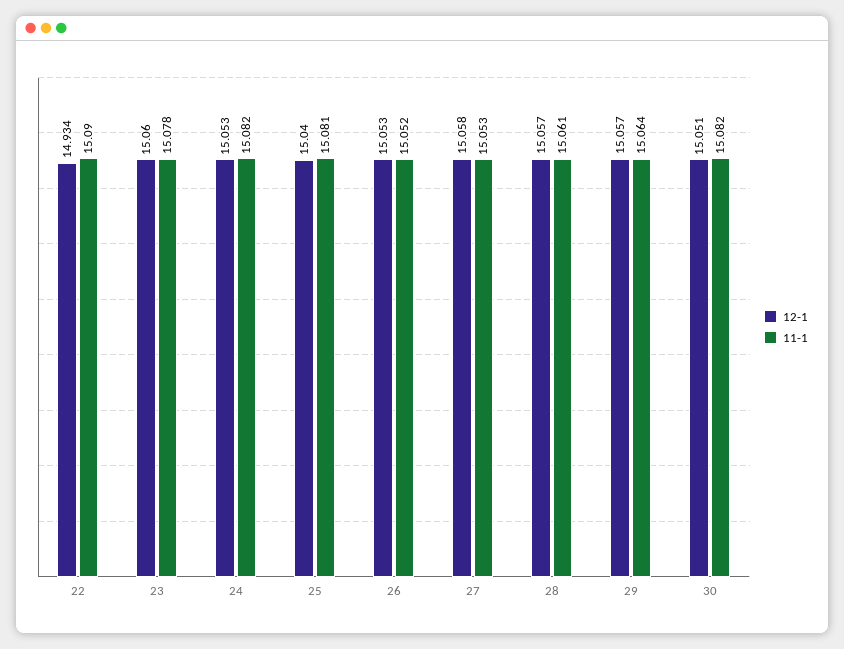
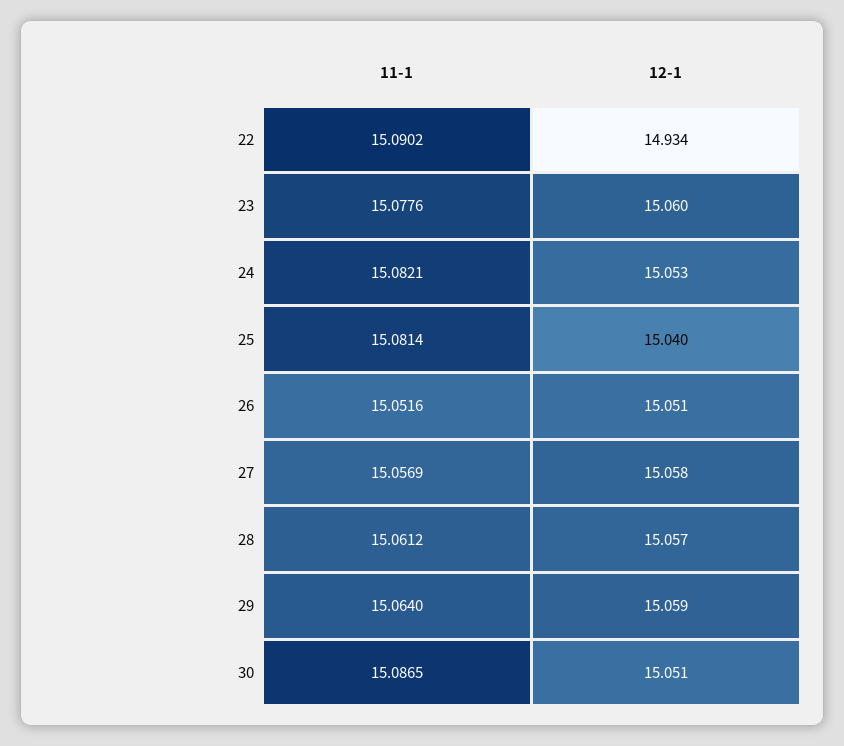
  {
    "12-1": {
      "22": 14.934,
      "23": 15.06,
      "24": 15.053,
      "25": 15.04,
-     "26": 15.053,
+     "26": 15.051,
      "27": 15.058,
      "28": 15.057,
-     "29": 15.057,
+     "29": 15.059,
      "30": 15.051
    },
    "11-1": {
      "22": 15.0902,
      "23": 15.0776,
      "24": 15.0821,
      "25": 15.0814,
      "26": 15.0516,
-     "27": 15.053,
+     "27": 15.0569,
      "28": 15.0612,
      "29": 15.064,
-     "30": 15.082
+     "30": 15.0865
    }
  }

